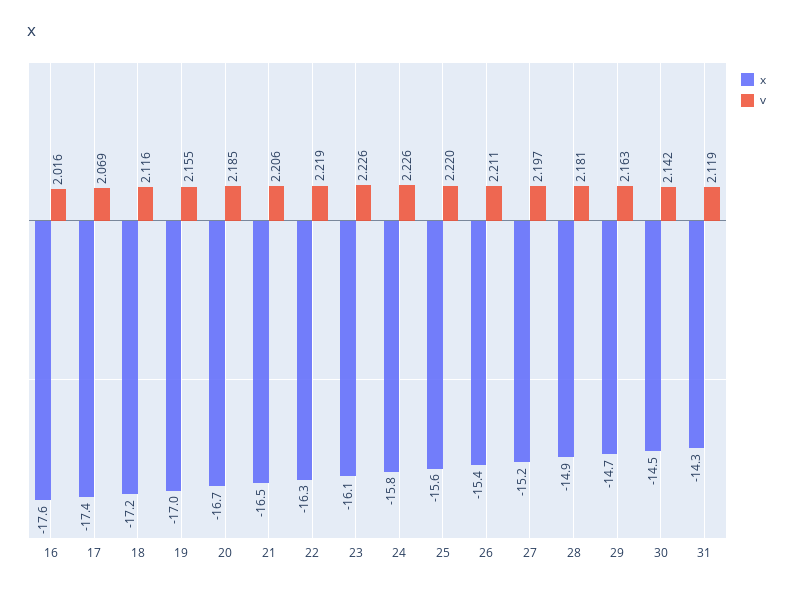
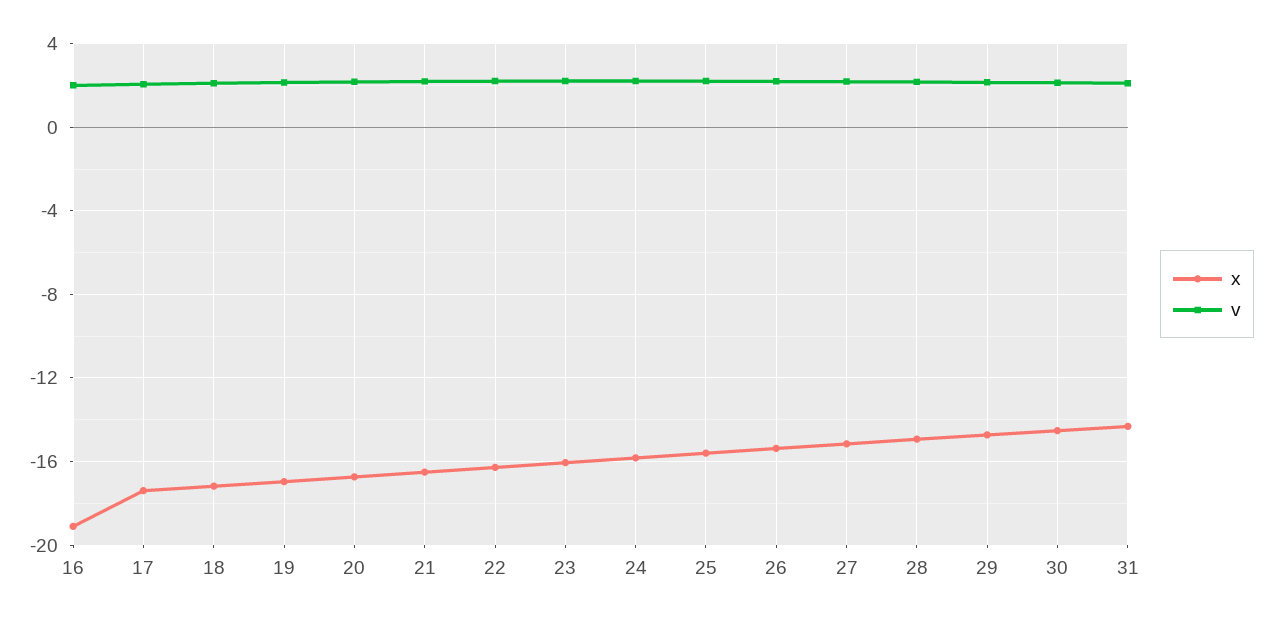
  {
    "x": {
-     "16": -17.6,
+     "16": -19,
      "17": -17.4,
      "18": -17.2,
      "19": -17,
      "20": -16.7,
      "21": -16.5,
      "22": -16.3,
      "23": -16.1,
      "24": -15.8,
      "25": -15.6,
      "26": -15.4,
      "27": -15.2,
      "28": -14.9,
      "29": -14.7,
      "30": -14.5,
      "31": -14.3
    },
    "v": {
      "16": 2.016,
      "17": 2.069,
      "18": 2.116,
      "19": 2.155,
      "20": 2.185,
      "21": 2.206,
      "22": 2.219,
      "23": 2.226,
      "24": 2.226,
      "25": 2.22,
      "26": 2.211,
      "27": 2.197,
      "28": 2.181,
      "29": 2.163,
      "30": 2.142,
      "31": 2.119
    }
  }

